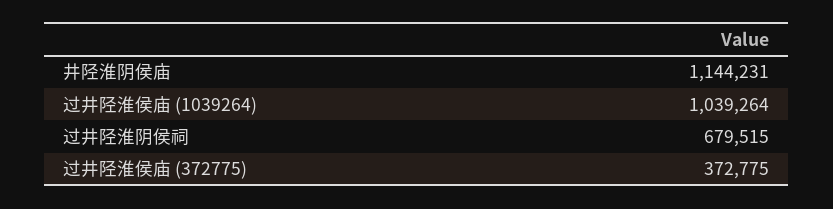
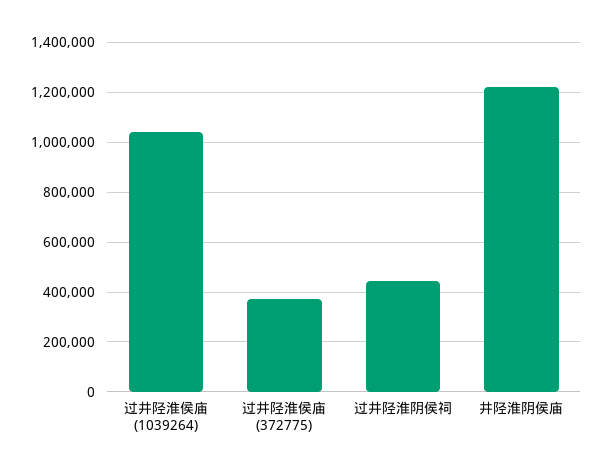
  {
-   "井陉淮阴侯庙": 1144231,
+   "井陉淮阴侯庙": 1225000,
    "过井陉淮侯庙 (1039264)": 1039264,
-   "过井陉淮阴侯祠": 679515,
+   "过井陉淮阴侯祠": 450000,
    "过井陉淮侯庙 (372775)": 372775
  }

